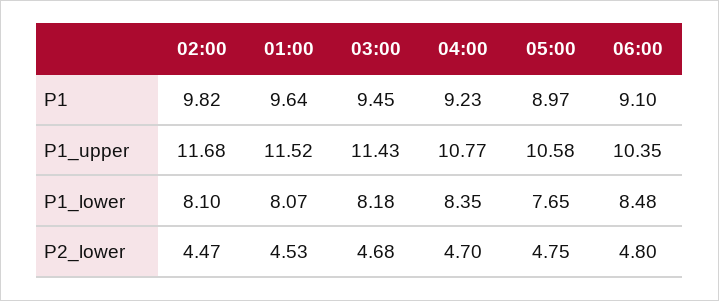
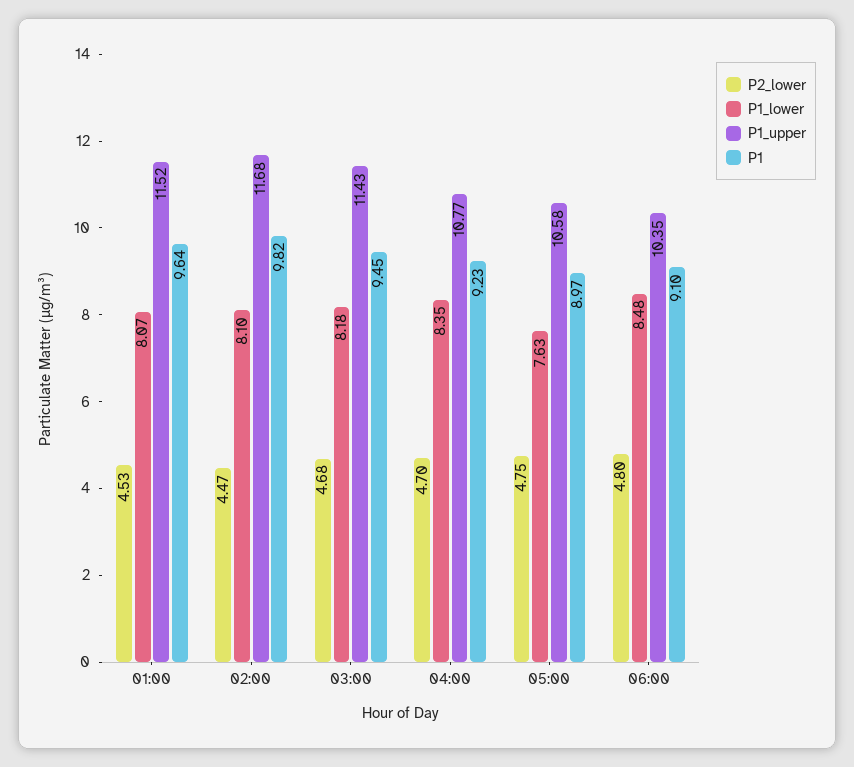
  {
    "P1": {
      "02:00": 9.82,
      "01:00": 9.64,
      "03:00": 9.45,
      "04:00": 9.23,
      "05:00": 8.97,
      "06:00": 9.1
    },
    "P1_upper": {
      "02:00": 11.68,
      "01:00": 11.52,
      "03:00": 11.43,
      "04:00": 10.77,
      "05:00": 10.58,
      "06:00": 10.35
    },
    "P1_lower": {
      "02:00": 8.1,
      "01:00": 8.07,
      "03:00": 8.18,
      "04:00": 8.35,
-     "05:00": 7.65,
+     "05:00": 7.63,
      "06:00": 8.48
    },
    "P2_lower": {
      "02:00": 4.47,
      "01:00": 4.53,
      "03:00": 4.68,
      "04:00": 4.7,
      "05:00": 4.75,
      "06:00": 4.8
    }
  }

